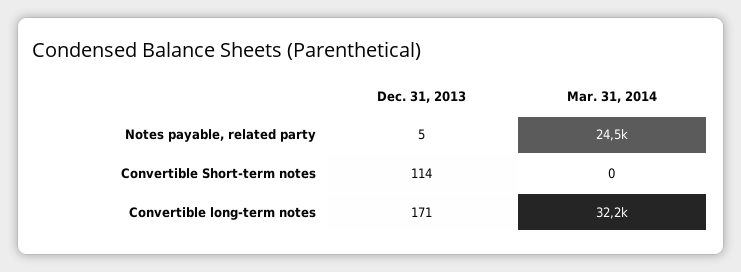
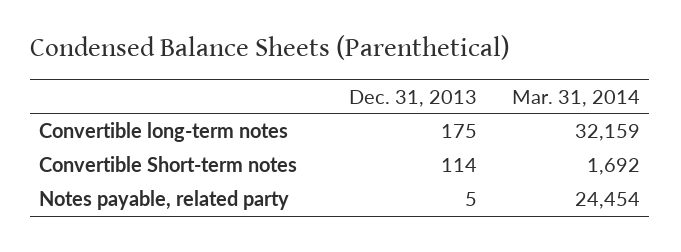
  {
    "Dec. 31, 2013": {
      "Notes payable, related party": 5,
      "Convertible Short-term notes": 114,
-     "Convertible long-term notes": 171
+     "Convertible long-term notes": 175
    },
    "Mar. 31, 2014": {
      "Notes payable, related party": 24454,
-     "Convertible Short-term notes": 0,
+     "Convertible Short-term notes": 1692,
      "Convertible long-term notes": 32159
    }
  }

